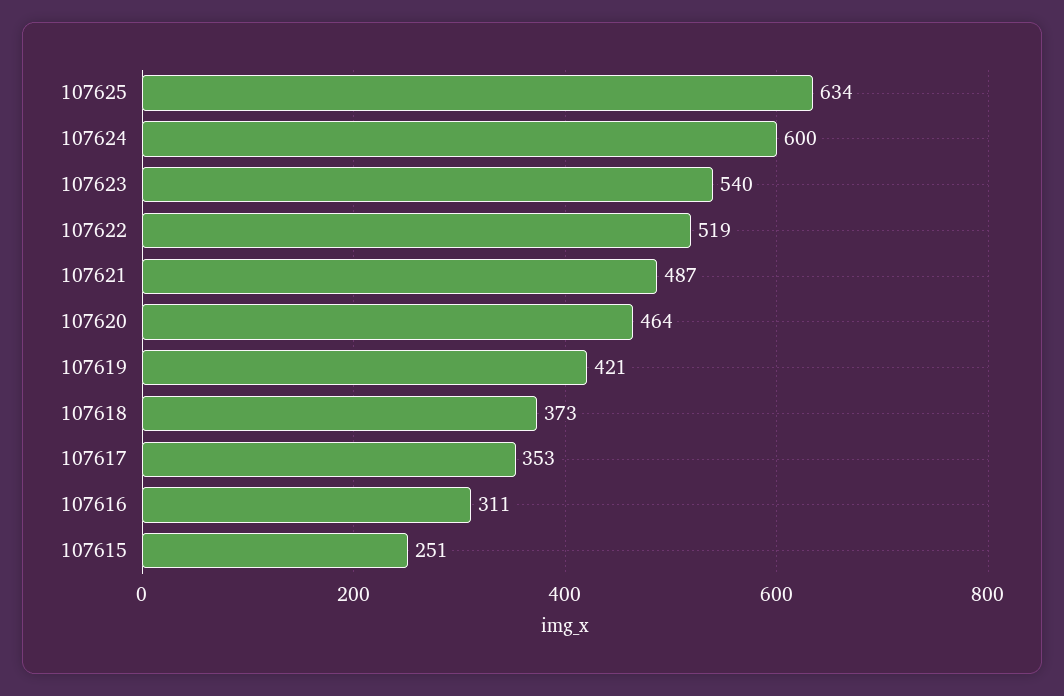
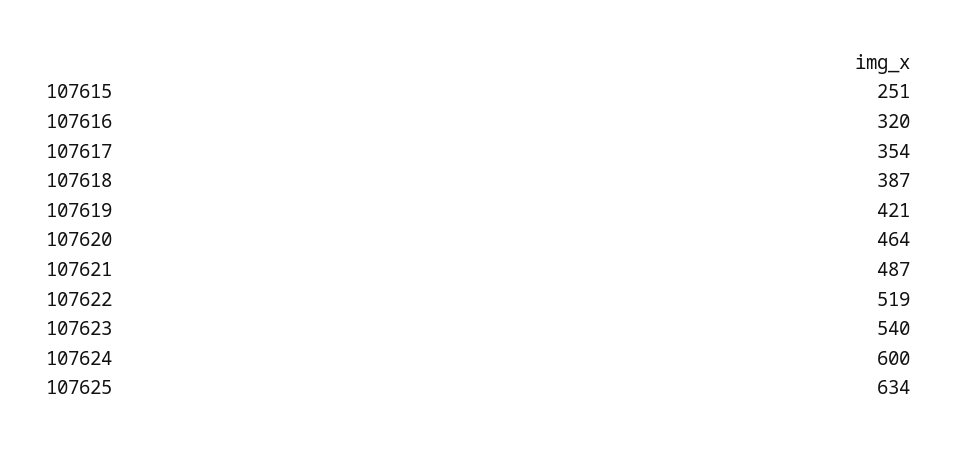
  {
    "107625": 634,
    "107624": 600,
    "107623": 540,
    "107622": 519,
    "107621": 487,
    "107620": 464,
    "107619": 421,
-   "107618": 373,
+   "107618": 387,
-   "107617": 353,
+   "107617": 354,
-   "107616": 311,
+   "107616": 320,
    "107615": 251
  }

